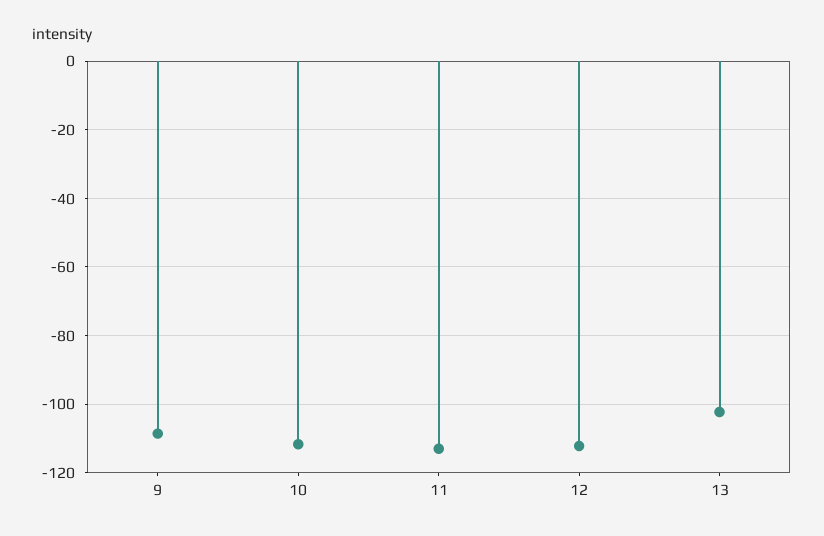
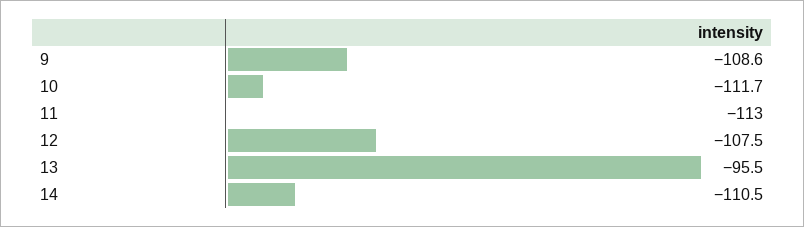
  {
    "9": -108.6,
    "10": -111.7,
    "11": -113,
-   "12": -112,
+   "12": -107.5,
-   "13": -102
+   "13": -95.5,
+   "14": -110.5
  }

